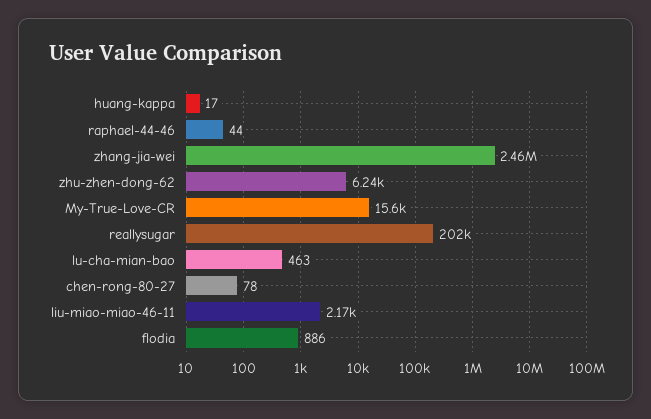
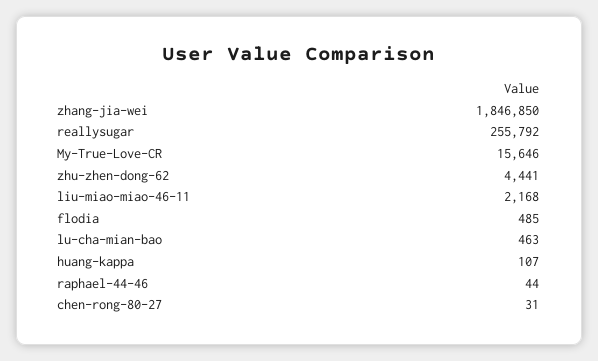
  {
-   "huang-kappa": 17,
+   "huang-kappa": 107,
    "raphael-44-46": 44,
-   "zhang-jia-wei": 2460000,
+   "zhang-jia-wei": 1846850,
-   "zhu-zhen-dong-62": 6240,
+   "zhu-zhen-dong-62": 4441,
    "My-True-Love-CR": 15646,
-   "reallysugar": 202000,
+   "reallysugar": 255792,
    "lu-cha-mian-bao": 463,
-   "chen-rong-80-27": 78,
+   "chen-rong-80-27": 31,
    "liu-miao-miao-46-11": 2168,
-   "flodia": 886
+   "flodia": 485
  }

